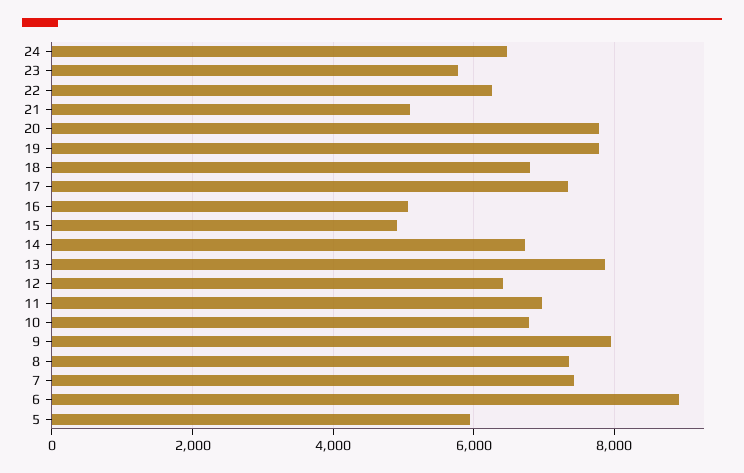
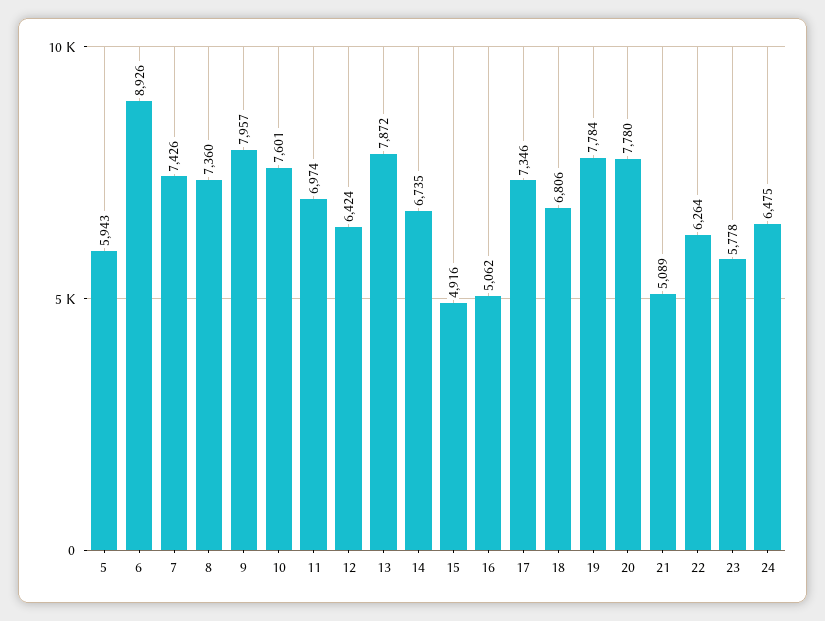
  {
    "24": 6475,
    "23": 5778,
    "22": 6264,
    "21": 5089,
    "20": 7780,
    "19": 7784,
    "18": 6806,
    "17": 7346,
    "16": 5062,
    "15": 4916,
    "14": 6735,
    "13": 7872,
    "12": 6424,
    "11": 6974,
-   "10": 6800,
+   "10": 7601,
    "9": 7957,
    "8": 7360,
    "7": 7426,
    "6": 8926,
    "5": 5943
  }

